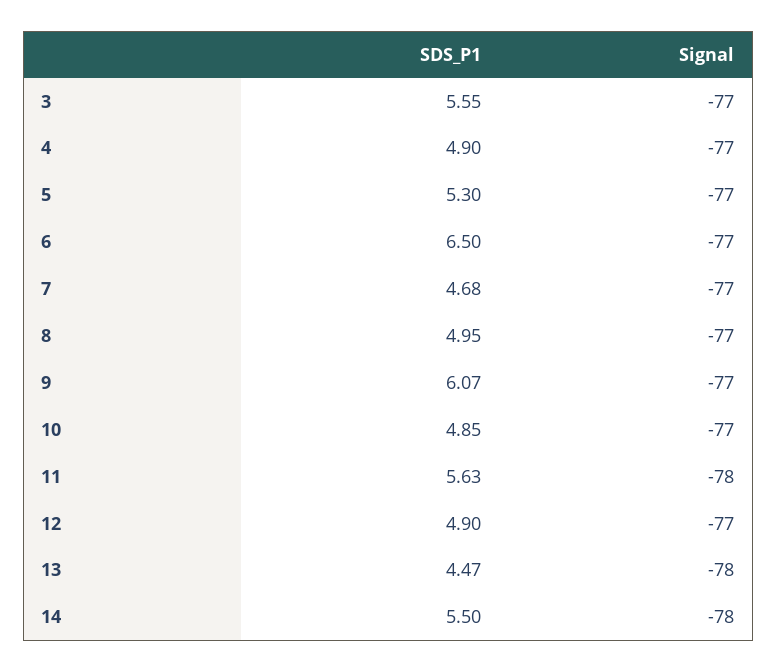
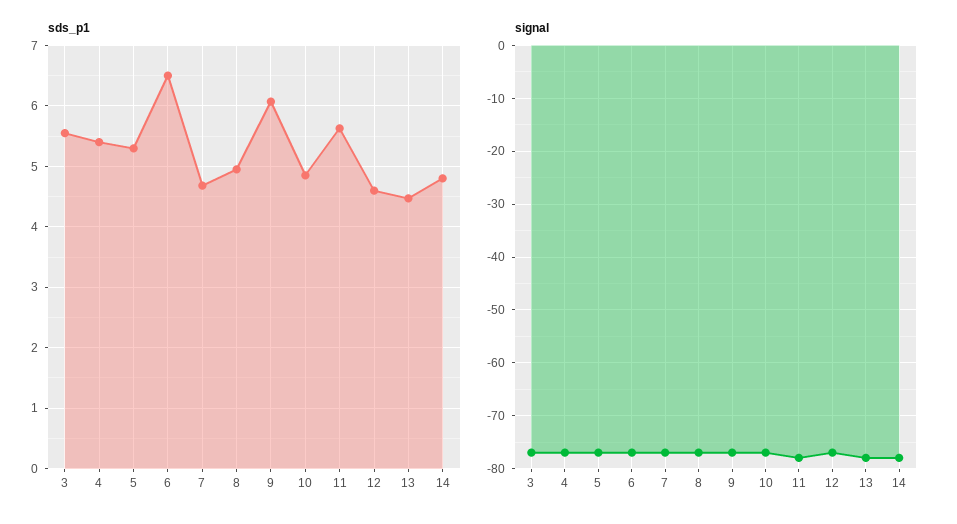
  {
    "SDS_P1": {
      "3": 5.55,
-     "4": 4.9,
+     "4": 5.4,
      "5": 5.3,
      "6": 6.5,
      "7": 4.68,
      "8": 4.95,
      "9": 6.07,
      "10": 4.85,
      "11": 5.63,
-     "12": 4.9,
+     "12": 4.6,
      "13": 4.47,
-     "14": 5.5
+     "14": 4.8
    },
    "Signal": {
      "3": -77,
      "4": -77,
      "5": -77,
      "6": -77,
      "7": -77,
      "8": -77,
      "9": -77,
      "10": -77,
      "11": -78,
      "12": -77,
      "13": -78,
      "14": -78
    }
  }

